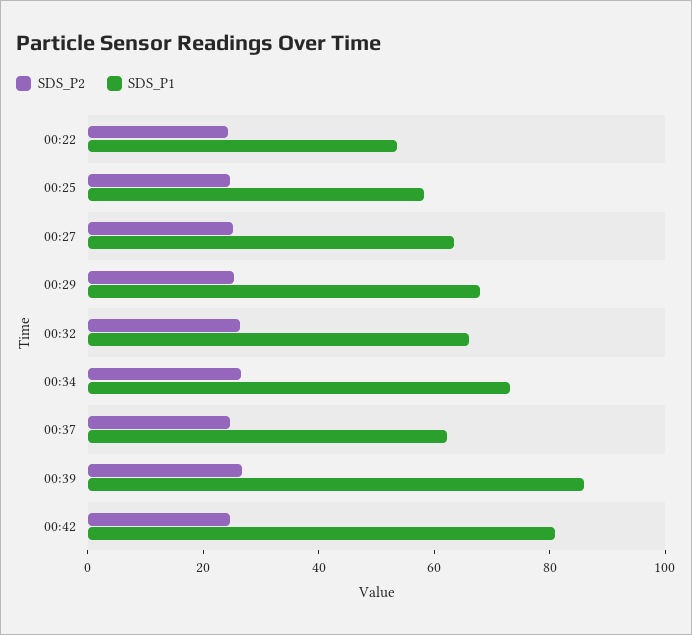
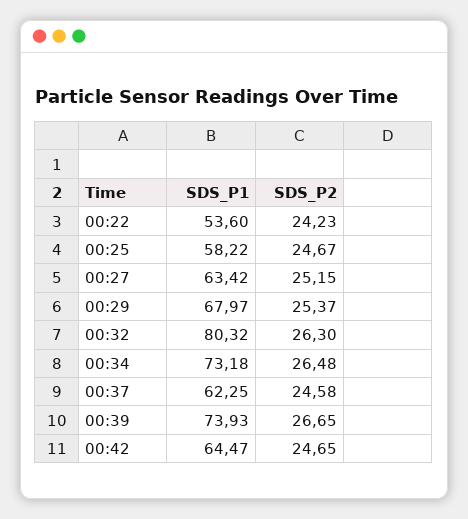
  {
    "SDS_P2": {
      "00:22": 24.23,
      "00:25": 24.67,
      "00:27": 25.15,
      "00:29": 25.37,
      "00:32": 26.3,
      "00:34": 26.48,
      "00:37": 24.58,
      "00:39": 26.65,
      "00:42": 24.65
    },
    "SDS_P1": {
      "00:22": 53.6,
      "00:25": 58.22,
      "00:27": 63.42,
      "00:29": 67.97,
-     "00:32": 65,
+     "00:32": 80.32,
      "00:34": 73.18,
      "00:37": 62.25,
-     "00:39": 85,
+     "00:39": 73.93,
-     "00:42": 80
+     "00:42": 64.47
    }
  }

